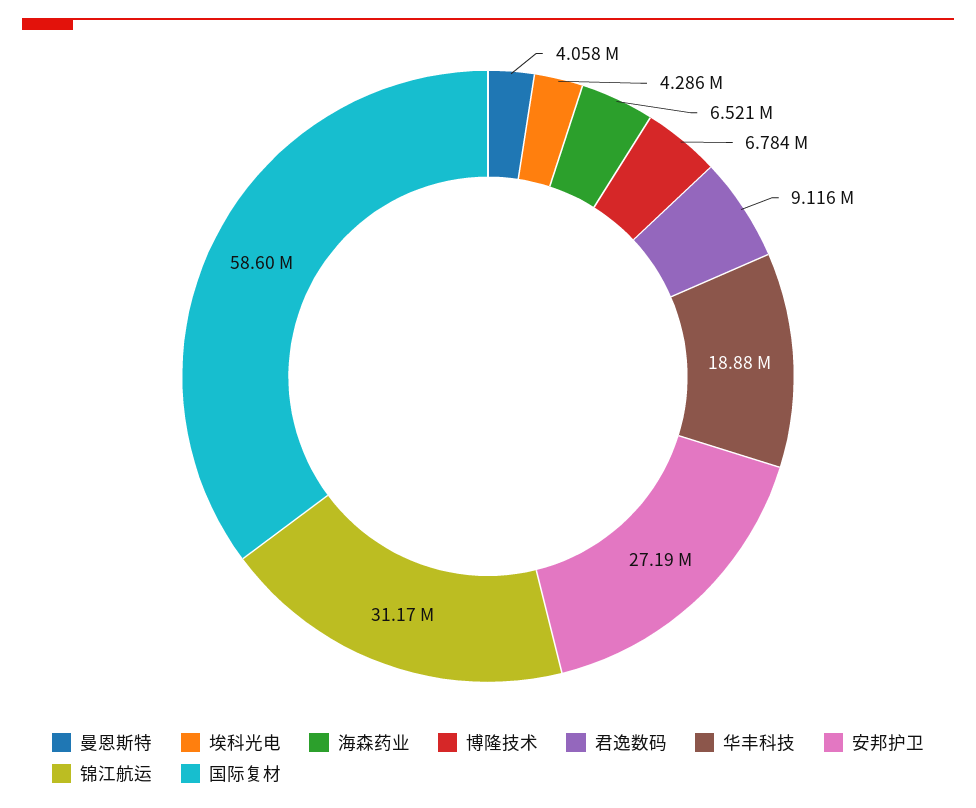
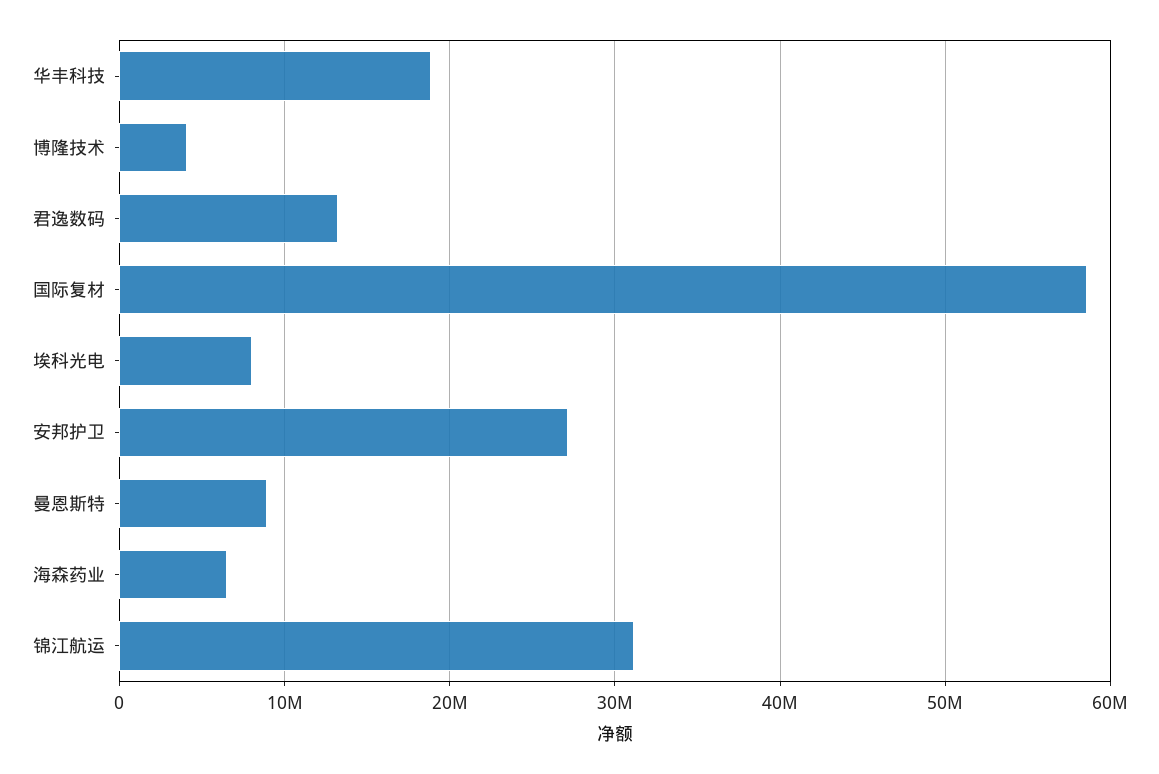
  {
-   "曼恩斯特": 4058000,
+   "曼恩斯特": 9000000,
-   "埃科光电": 4286000,
+   "埃科光电": 8000000,
    "海森药业": 6521000,
-   "博隆技术": 6784000,
+   "博隆技术": 4000000,
-   "君逸数码": 9116000,
+   "君逸数码": 13000000,
    "华丰科技": 18880000,
    "安邦护卫": 27190000,
    "锦江航运": 31170000,
    "国际复材": 58600000
  }

